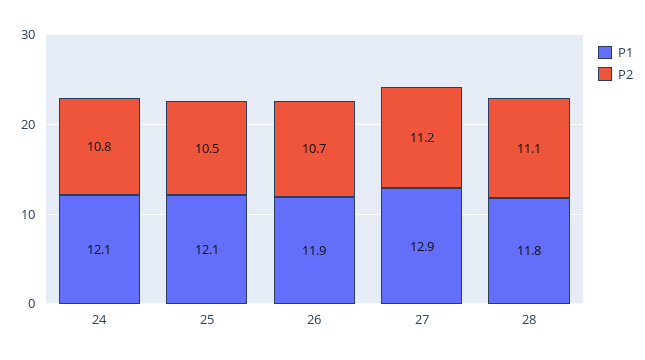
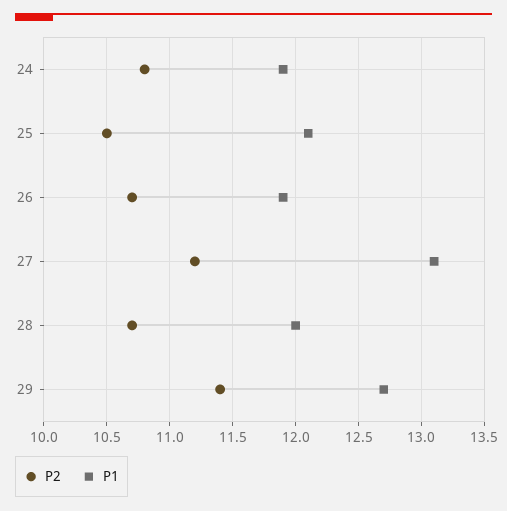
  {
    "P1": {
-     "24": 12.1,
+     "24": 11.9,
      "25": 12.1,
      "26": 11.9,
-     "27": 12.9,
+     "27": 13.1,
-     "28": 11.8
+     "28": 12,
+     "29": 12.7
    },
    "P2": {
      "24": 10.8,
      "25": 10.5,
      "26": 10.7,
      "27": 11.2,
-     "28": 11.1
+     "28": 10.7,
+     "29": 11.4
    }
  }

